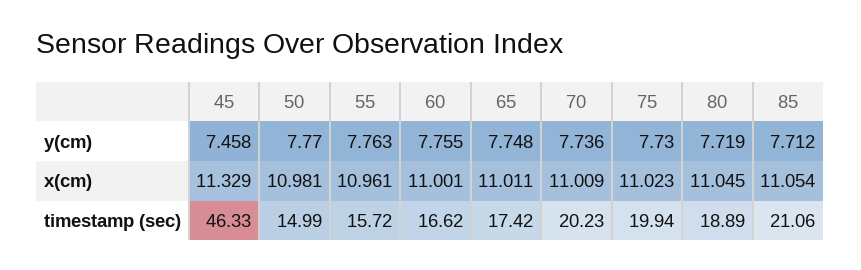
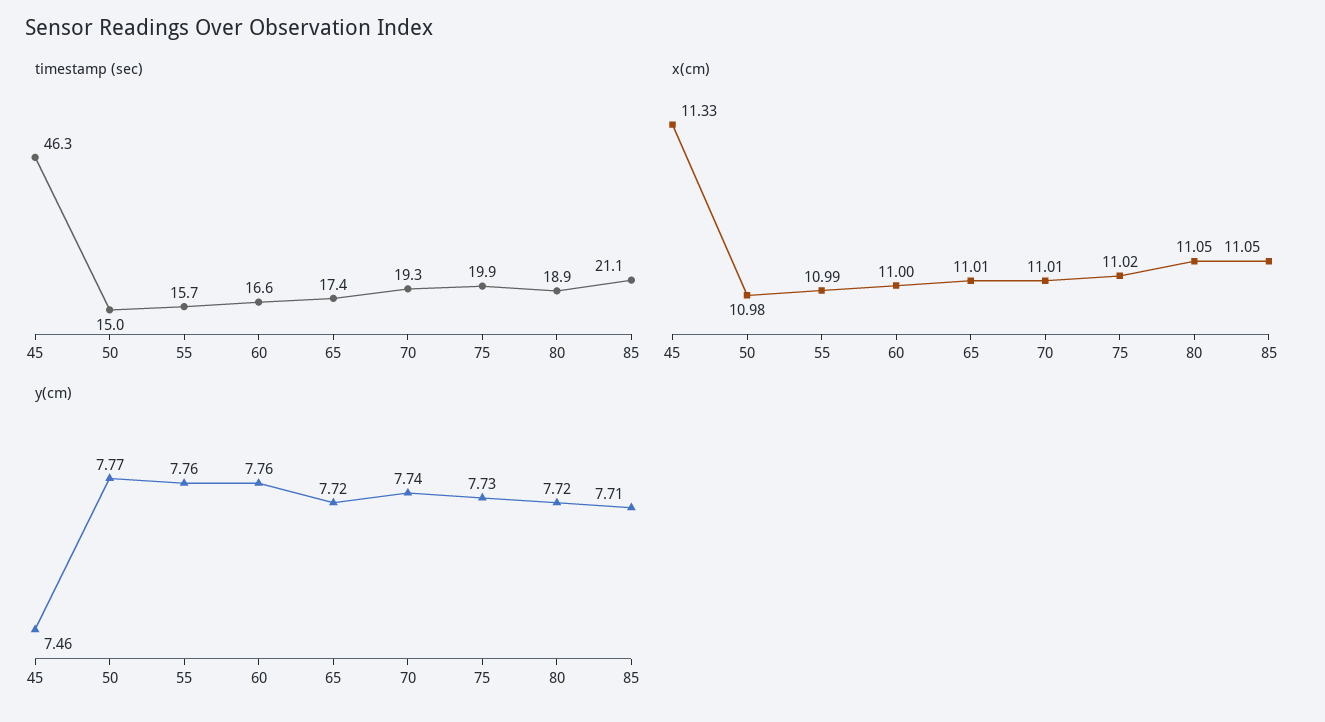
  {
    "y(cm)": {
      "45": 7.458,
      "50": 7.77,
      "55": 7.763,
      "60": 7.755,
-     "65": 7.748,
+     "65": 7.72,
      "70": 7.736,
      "75": 7.73,
      "80": 7.719,
      "85": 7.712
    },
    "x(cm)": {
      "45": 11.329,
      "50": 10.981,
-     "55": 10.961,
+     "55": 10.99,
      "60": 11.001,
      "65": 11.011,
      "70": 11.009,
      "75": 11.023,
      "80": 11.045,
      "85": 11.054
    },
    "timestamp (sec)": {
      "45": 46.33,
      "50": 14.99,
      "55": 15.72,
      "60": 16.62,
      "65": 17.42,
-     "70": 20.23,
+     "70": 19.3,
      "75": 19.94,
      "80": 18.89,
      "85": 21.06
    }
  }

